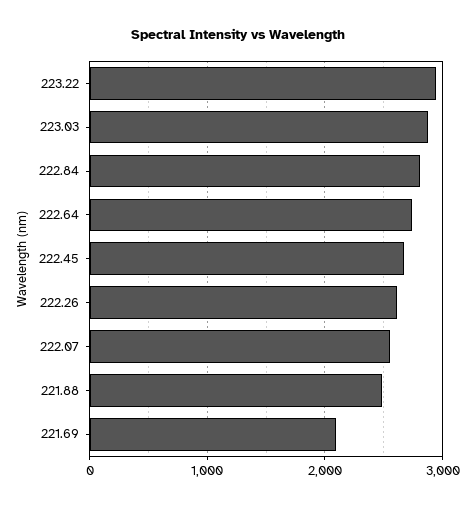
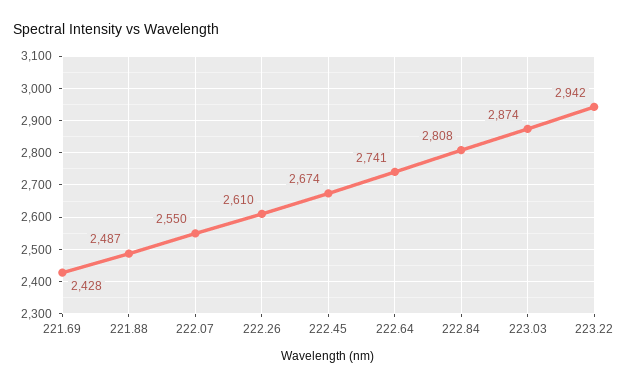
  {
    "223.22": 2942,
    "223.03": 2874,
    "222.84": 2808,
    "222.64": 2741,
    "222.45": 2674,
    "222.26": 2610,
    "222.07": 2550,
    "221.88": 2487,
-   "221.69": 2100
+   "221.69": 2428
  }

